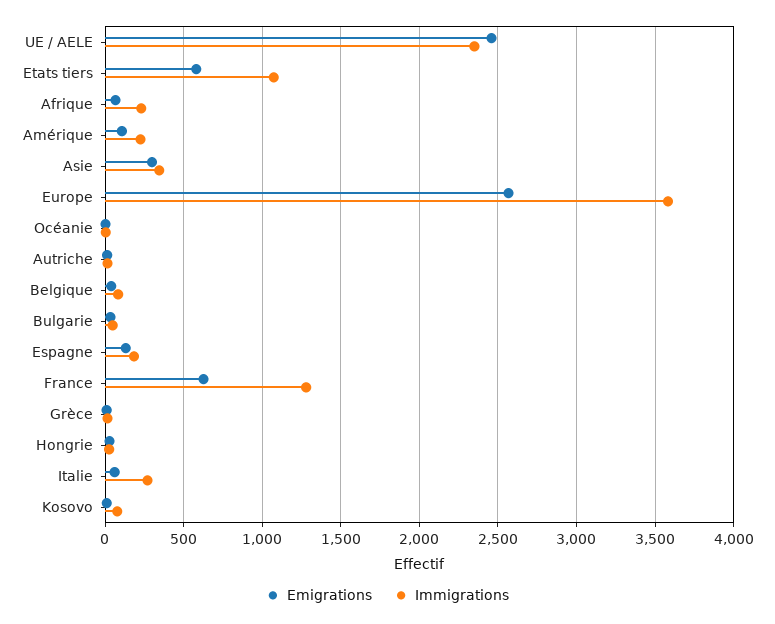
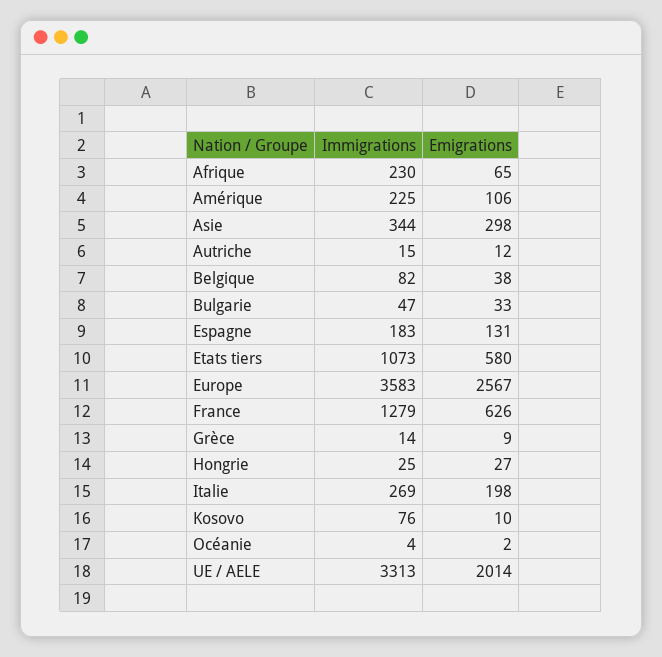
  {
    "Emigrations": {
-     "UE / AELE": 2450,
+     "UE / AELE": 2014,
      "Etats tiers": 580,
      "Afrique": 65,
      "Amérique": 106,
      "Asie": 298,
      "Europe": 2567,
      "Océanie": 2,
      "Autriche": 12,
      "Belgique": 38,
      "Bulgarie": 33,
      "Espagne": 131,
      "France": 626,
      "Grèce": 9,
      "Hongrie": 27,
-     "Italie": 50,
+     "Italie": 198,
      "Kosovo": 10
    },
    "Immigrations": {
-     "UE / AELE": 2350,
+     "UE / AELE": 3313,
      "Etats tiers": 1073,
      "Afrique": 230,
      "Amérique": 225,
      "Asie": 344,
      "Europe": 3583,
      "Océanie": 4,
      "Autriche": 15,
      "Belgique": 82,
      "Bulgarie": 47,
      "Espagne": 183,
      "France": 1279,
      "Grèce": 14,
      "Hongrie": 25,
      "Italie": 269,
      "Kosovo": 76
    }
  }

